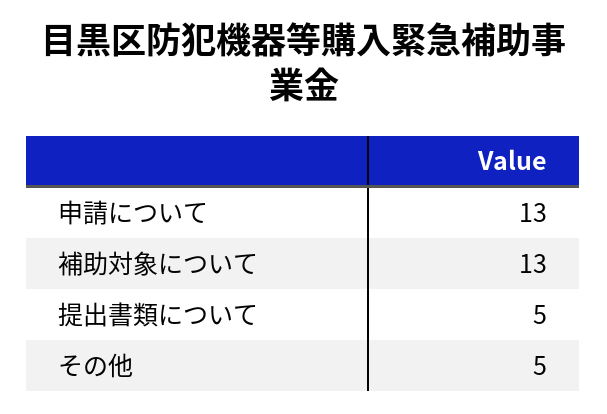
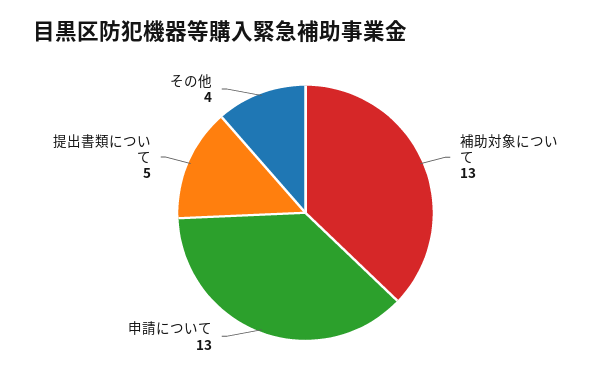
  {
    "申請について": 13,
    "補助対象について": 13,
    "提出書類について": 5,
-   "その他": 5
+   "その他": 4
  }

